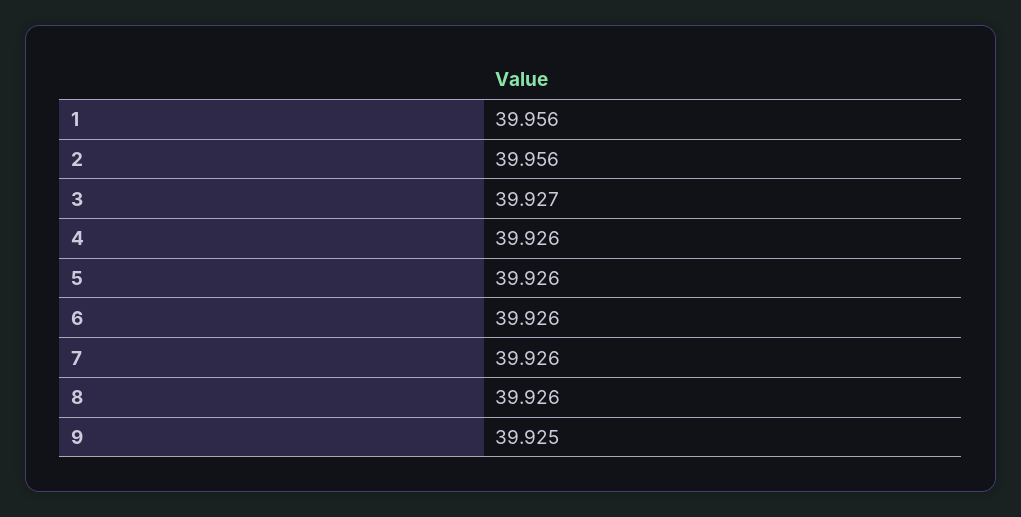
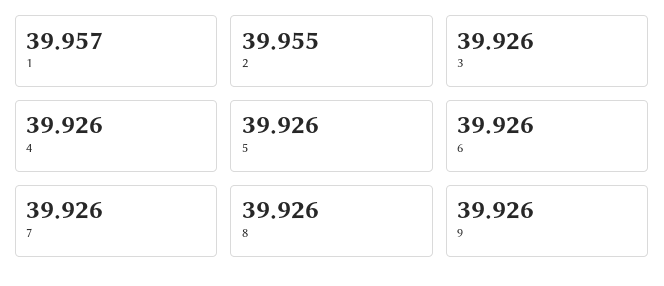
  {
-   "1": 39.956,
+   "1": 39.957,
-   "2": 39.956,
+   "2": 39.955,
-   "3": 39.927,
+   "3": 39.926,
    "4": 39.926,
    "5": 39.926,
    "6": 39.926,
    "7": 39.926,
    "8": 39.926,
-   "9": 39.925
+   "9": 39.926
  }

